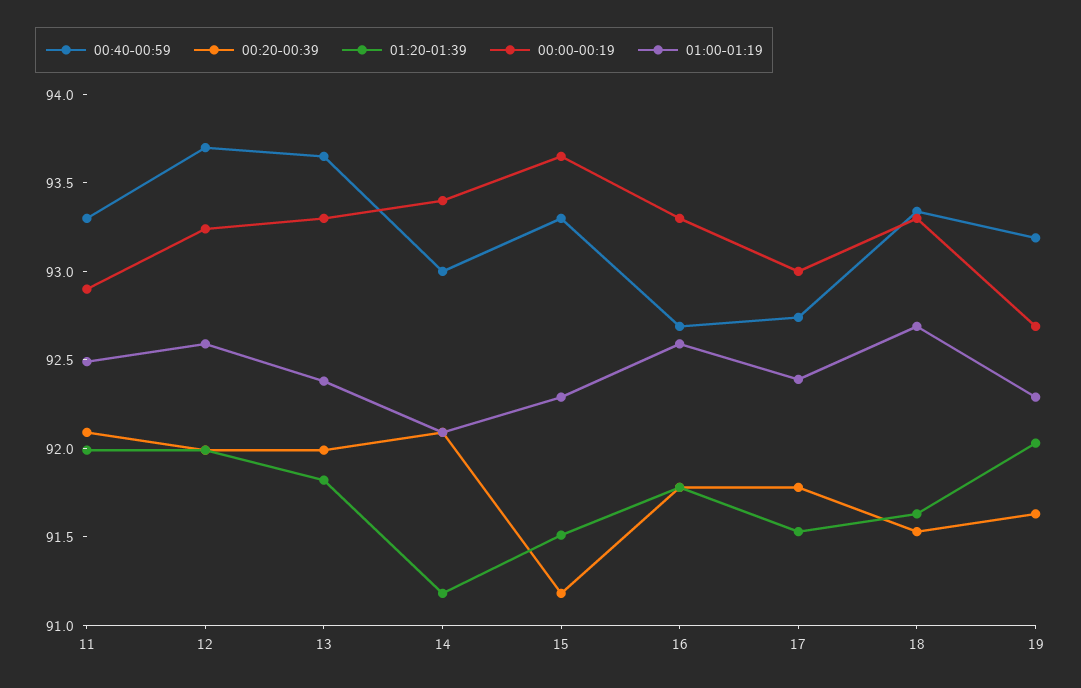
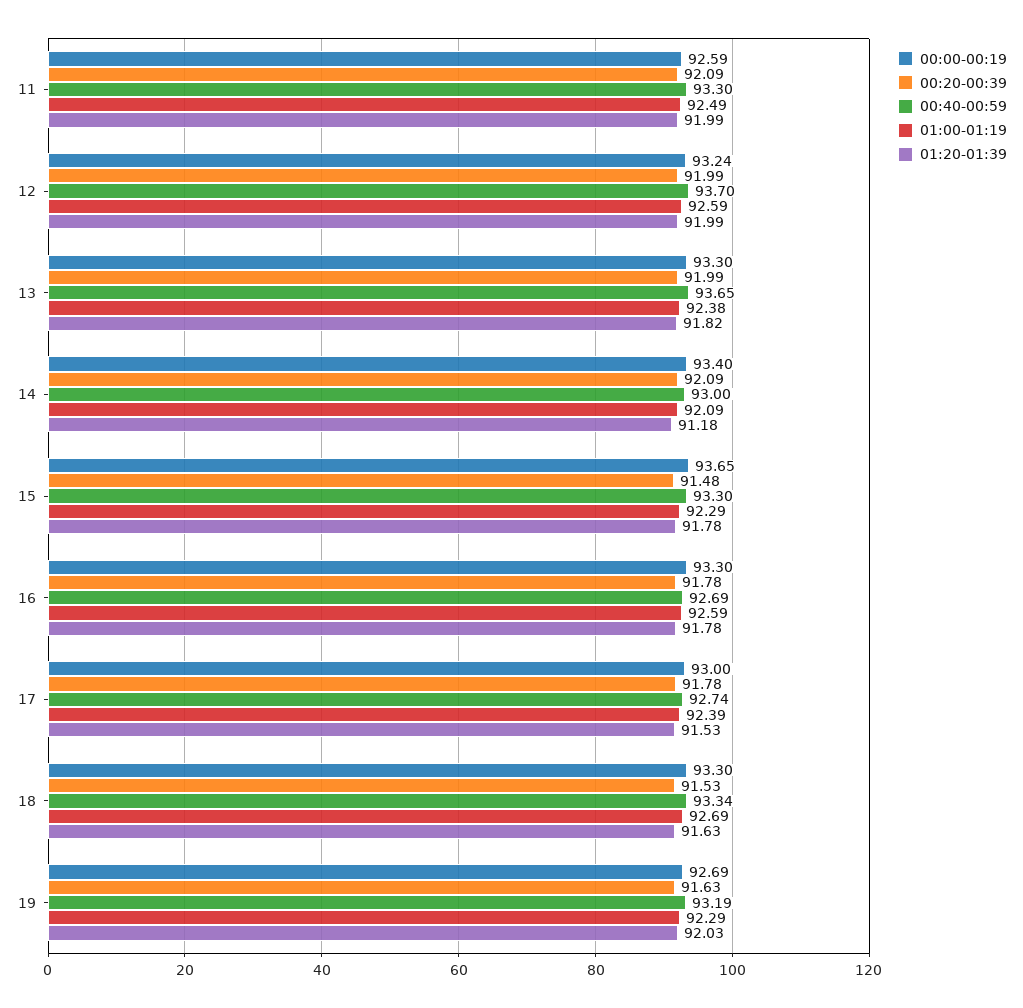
  {
    "00:40-00:59": {
      "11": 93.3,
      "12": 93.7,
      "13": 93.65,
      "14": 93,
      "15": 93.3,
      "16": 92.69,
      "17": 92.74,
      "18": 93.34,
      "19": 93.19
    },
    "00:20-00:39": {
      "11": 92.09,
      "12": 91.99,
      "13": 91.99,
      "14": 92.09,
-     "15": 91.2,
+     "15": 91.48,
      "16": 91.78,
      "17": 91.78,
      "18": 91.53,
      "19": 91.63
    },
    "01:20-01:39": {
      "11": 91.99,
      "12": 91.99,
      "13": 91.82,
      "14": 91.18,
-     "15": 91.5,
+     "15": 91.78,
      "16": 91.78,
      "17": 91.53,
      "18": 91.63,
      "19": 92.03
    },
    "00:00-00:19": {
-     "11": 92.9,
+     "11": 92.59,
      "12": 93.24,
      "13": 93.3,
      "14": 93.4,
      "15": 93.65,
      "16": 93.3,
      "17": 93,
      "18": 93.3,
      "19": 92.69
    },
    "01:00-01:19": {
      "11": 92.49,
      "12": 92.59,
      "13": 92.38,
      "14": 92.09,
      "15": 92.29,
      "16": 92.59,
      "17": 92.39,
      "18": 92.69,
      "19": 92.29
    }
  }

